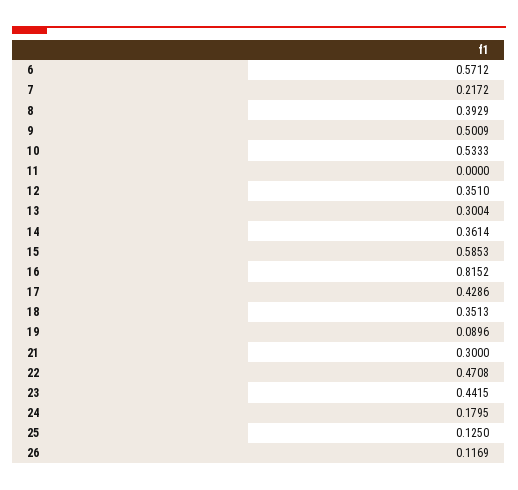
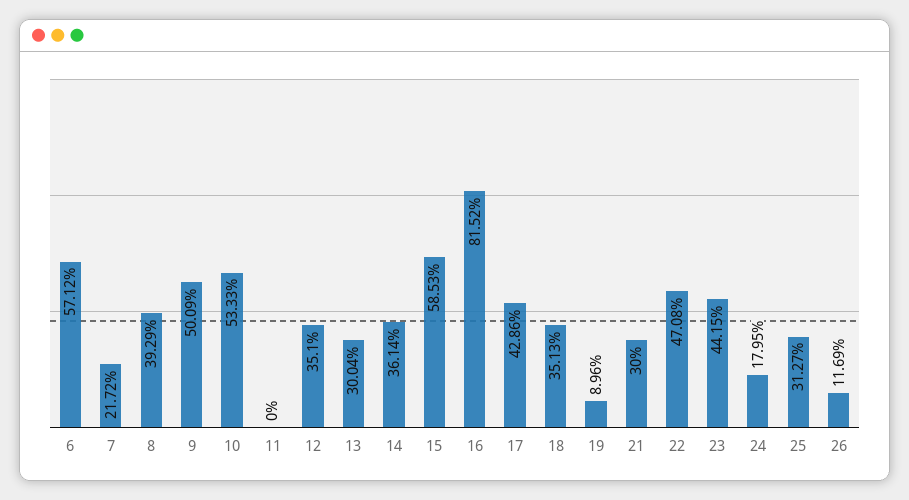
  {
    "6": 0.5712,
    "7": 0.2172,
    "8": 0.3929,
    "9": 0.5009,
    "10": 0.5333,
    "11": 0,
    "12": 0.351,
    "13": 0.3004,
    "14": 0.3614,
    "15": 0.5853,
    "16": 0.8152,
    "17": 0.4286,
    "18": 0.3513,
    "19": 0.0896,
    "21": 0.3,
    "22": 0.4708,
    "23": 0.4415,
    "24": 0.1795,
-   "25": 0.125,
+   "25": 0.3127,
    "26": 0.1169
  }

